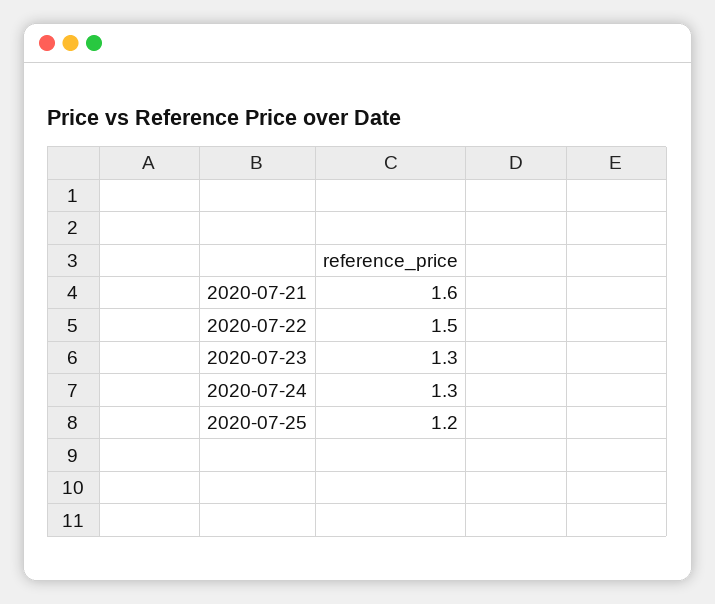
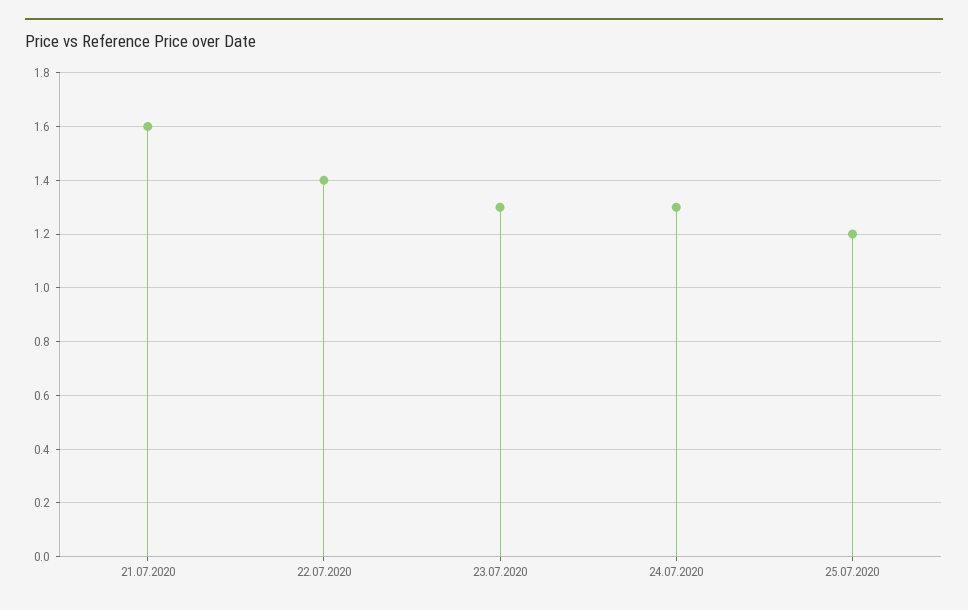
  {
    "2020-07-21": 1.6,
-   "2020-07-22": 1.5,
+   "2020-07-22": 1.4,
    "2020-07-23": 1.3,
    "2020-07-24": 1.3,
    "2020-07-25": 1.2
  }

